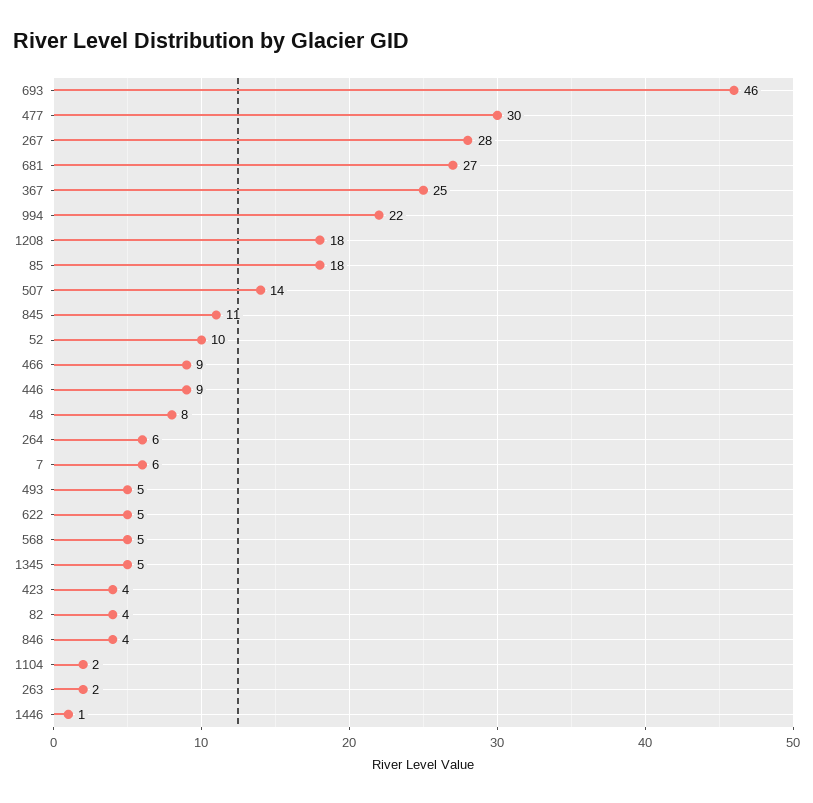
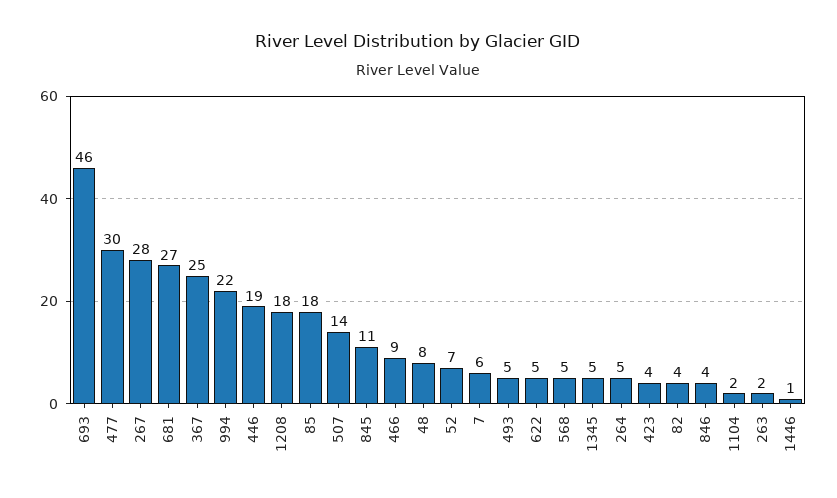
  {
    "693": 46,
    "477": 30,
    "267": 28,
    "681": 27,
    "367": 25,
    "994": 22,
    "1208": 18,
    "85": 18,
    "507": 14,
    "845": 11,
-   "52": 10,
+   "52": 7,
    "466": 9,
-   "446": 9,
+   "446": 19,
    "48": 8,
-   "264": 6,
+   "264": 5,
    "7": 6,
    "493": 5,
    "622": 5,
    "568": 5,
    "1345": 5,
    "423": 4,
    "82": 4,
    "846": 4,
    "1104": 2,
    "263": 2,
    "1446": 1
  }

